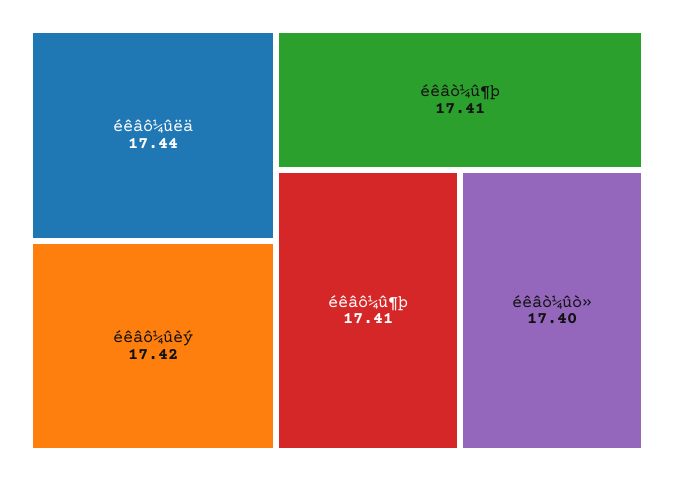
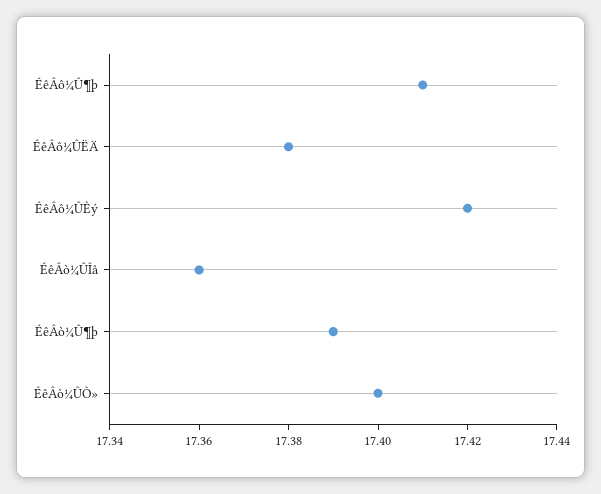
  {
-   "éêâô¼ûëä": 17.44,
+   "éêâô¼ûëä": 17.38,
    "éêâô¼ûèý": 17.42,
-   "éêâò¼û¶þ": 17.41,
+   "éêâò¼û¶þ": 17.39,
    "éêâô¼û¶þ": 17.41,
-   "éêâò¼ûò»": 17.4
+   "éêâò¼ûò»": 17.4,
+   "ÉêÂò¼ÛÎå": 17.36
  }

